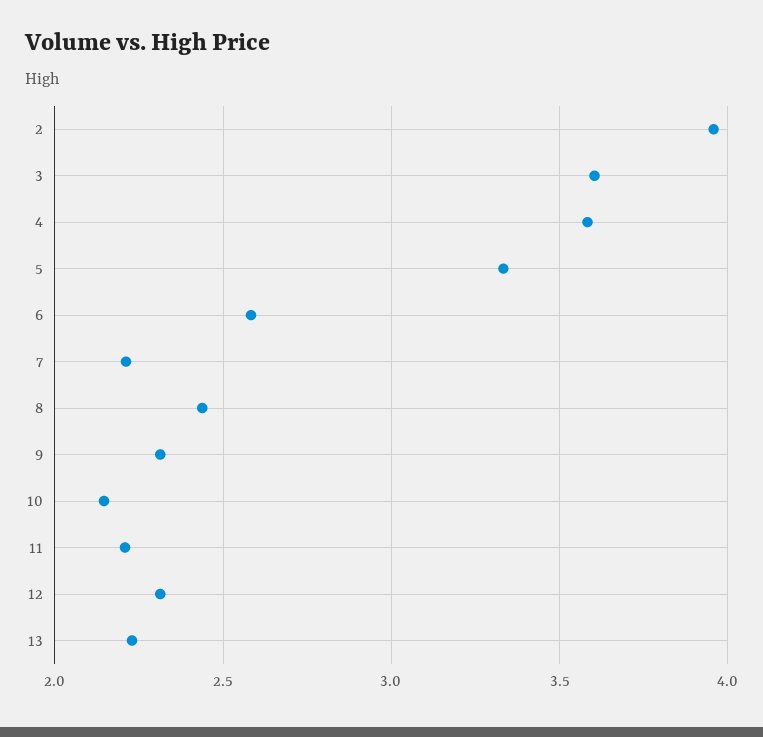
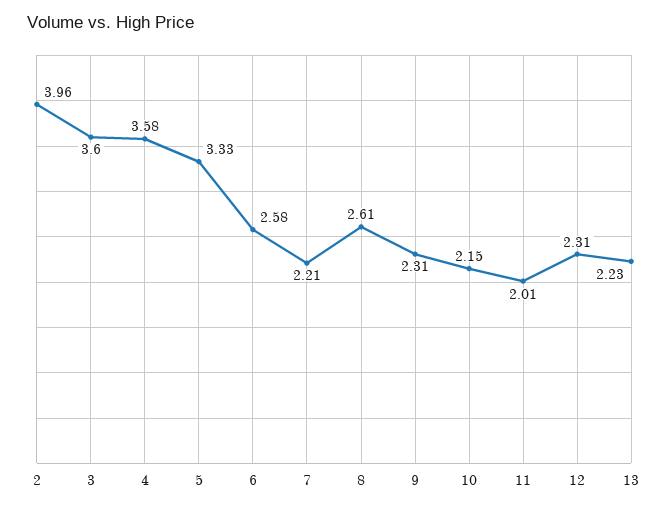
  {
    "2": 3.96,
    "3": 3.6,
    "4": 3.58,
    "5": 3.33,
    "6": 2.58,
    "7": 2.21,
-   "8": 2.45,
+   "8": 2.61,
    "9": 2.31,
    "10": 2.15,
-   "11": 2.2,
+   "11": 2.01,
    "12": 2.31,
    "13": 2.23
  }

